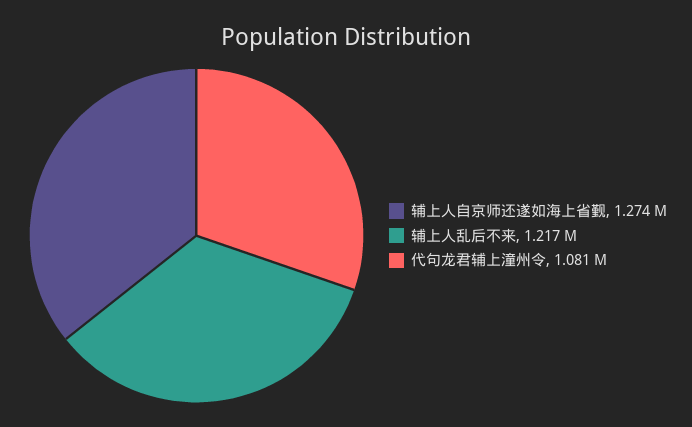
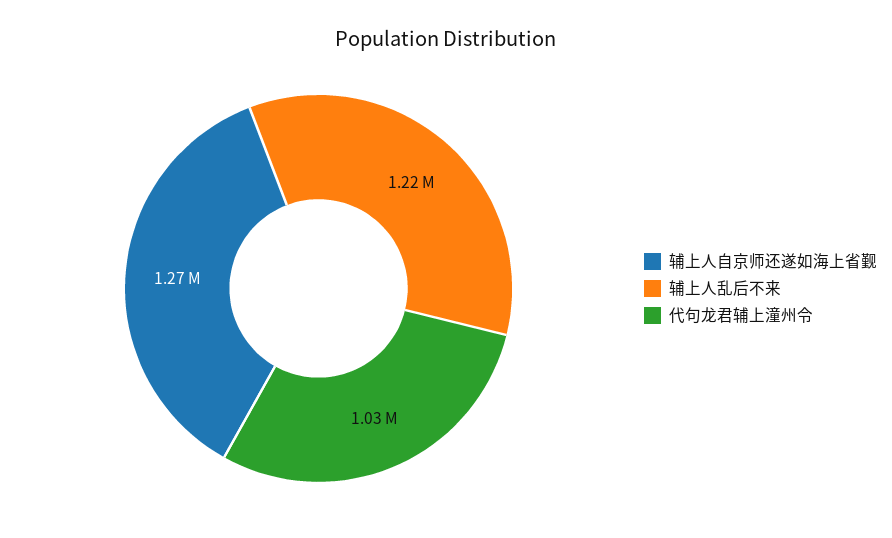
  {
    "辅上人自京师还遂如海上省觐": 1274000,
    "辅上人乱后不来": 1217000,
-   "代句龙君辅上潼州令": 1081000
+   "代句龙君辅上潼州令": 1030000
  }

